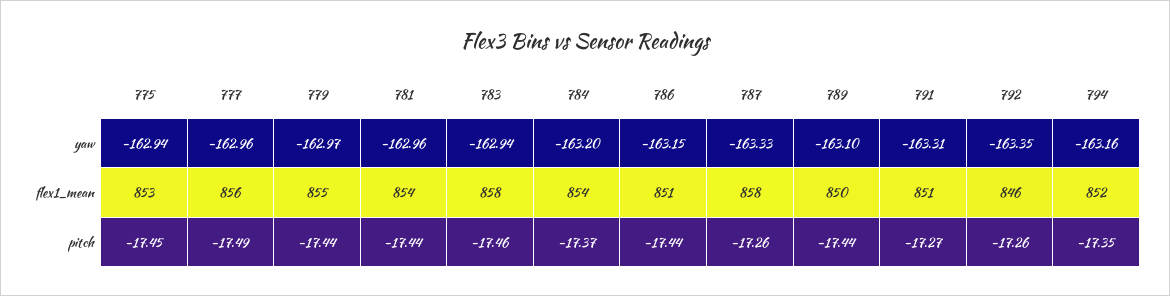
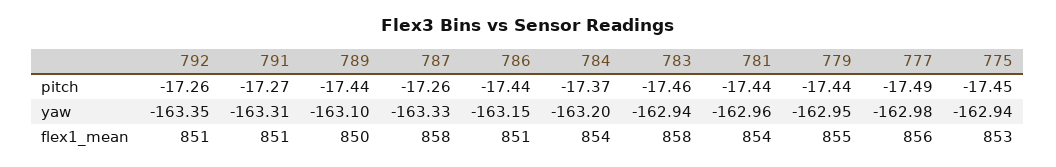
  {
    "775": {
      "yaw": -162.94,
      "flex1_mean": 853,
      "pitch": -17.45
    },
    "777": {
-     "yaw": -162.96,
+     "yaw": -162.98,
      "flex1_mean": 856,
      "pitch": -17.49
    },
    "779": {
-     "yaw": -162.97,
+     "yaw": -162.95,
      "flex1_mean": 855,
      "pitch": -17.44
    },
    "781": {
      "yaw": -162.96,
      "flex1_mean": 854,
      "pitch": -17.44
    },
    "783": {
      "yaw": -162.94,
      "flex1_mean": 858,
      "pitch": -17.46
    },
    "784": {
      "yaw": -163.2,
      "flex1_mean": 854,
      "pitch": -17.37
    },
    "786": {
      "yaw": -163.15,
      "flex1_mean": 851,
      "pitch": -17.44
    },
    "787": {
      "yaw": -163.33,
      "flex1_mean": 858,
      "pitch": -17.26
    },
    "789": {
      "yaw": -163.1,
      "flex1_mean": 850,
      "pitch": -17.44
    },
    "791": {
      "yaw": -163.31,
      "flex1_mean": 851,
      "pitch": -17.27
    },
    "792": {
      "yaw": -163.35,
-     "flex1_mean": 846,
+     "flex1_mean": 851,
      "pitch": -17.26
-   },
+   }
-   "794": {
-     "yaw": -163.16,
-     "flex1_mean": 852,
-     "pitch": -17.35
-   }
  }

